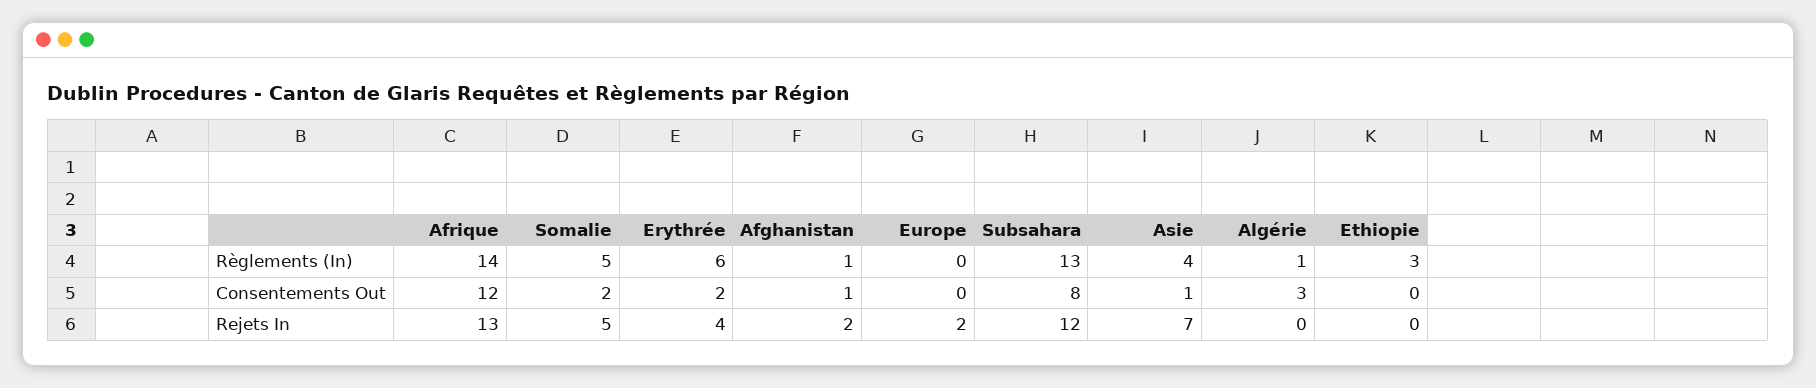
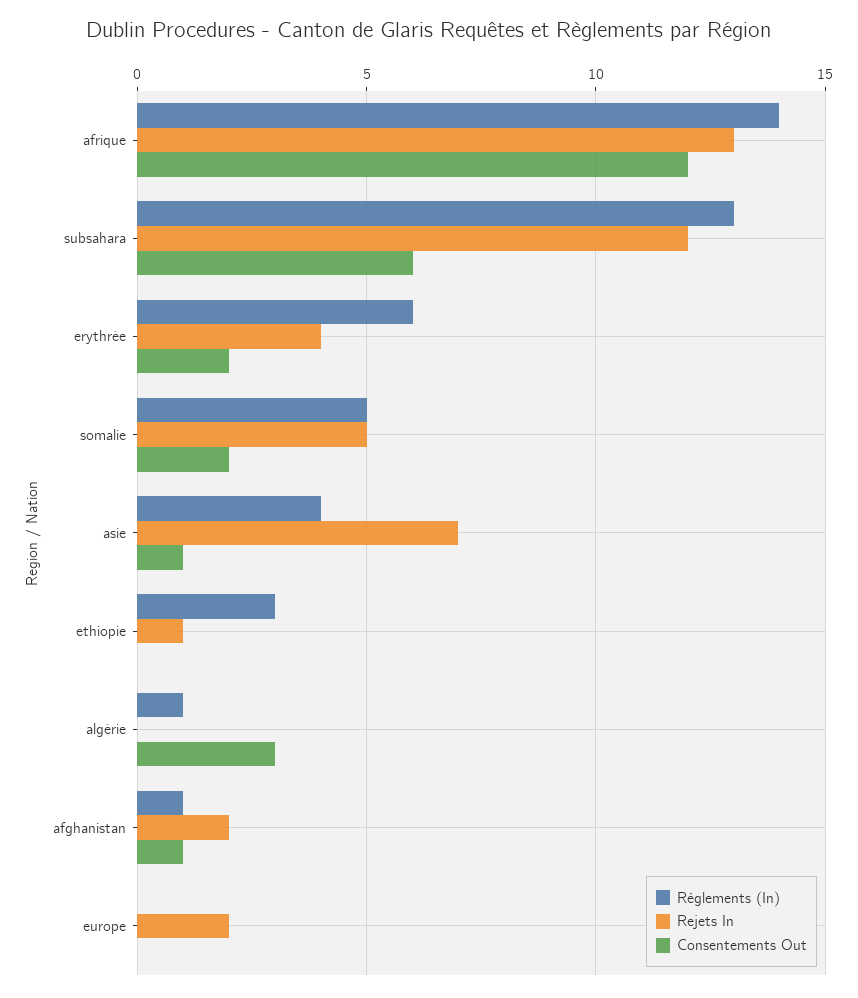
  {
    "Règlements (In)": {
      "Afrique": 14,
      "Somalie": 5,
      "Erythrée": 6,
      "Afghanistan": 1,
      "Europe": 0,
      "Subsahara": 13,
      "Asie": 4,
      "Algérie": 1,
      "Ethiopie": 3
    },
    "Consentements Out": {
      "Afrique": 12,
      "Somalie": 2,
      "Erythrée": 2,
      "Afghanistan": 1,
      "Europe": 0,
-     "Subsahara": 8,
+     "Subsahara": 6,
      "Asie": 1,
      "Algérie": 3,
      "Ethiopie": 0
    },
    "Rejets In": {
      "Afrique": 13,
      "Somalie": 5,
      "Erythrée": 4,
      "Afghanistan": 2,
      "Europe": 2,
      "Subsahara": 12,
      "Asie": 7,
      "Algérie": 0,
-     "Ethiopie": 0
+     "Ethiopie": 1
    }
  }

